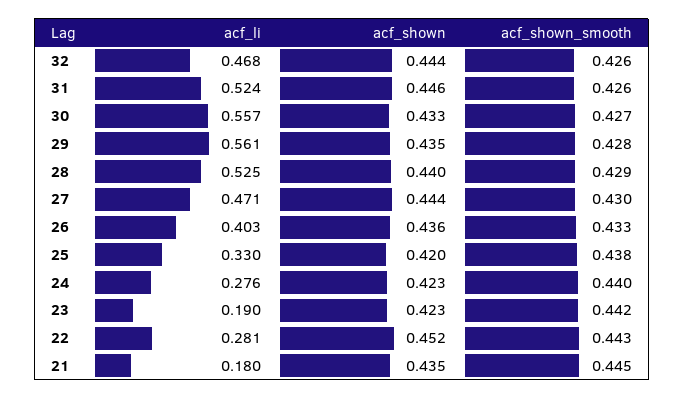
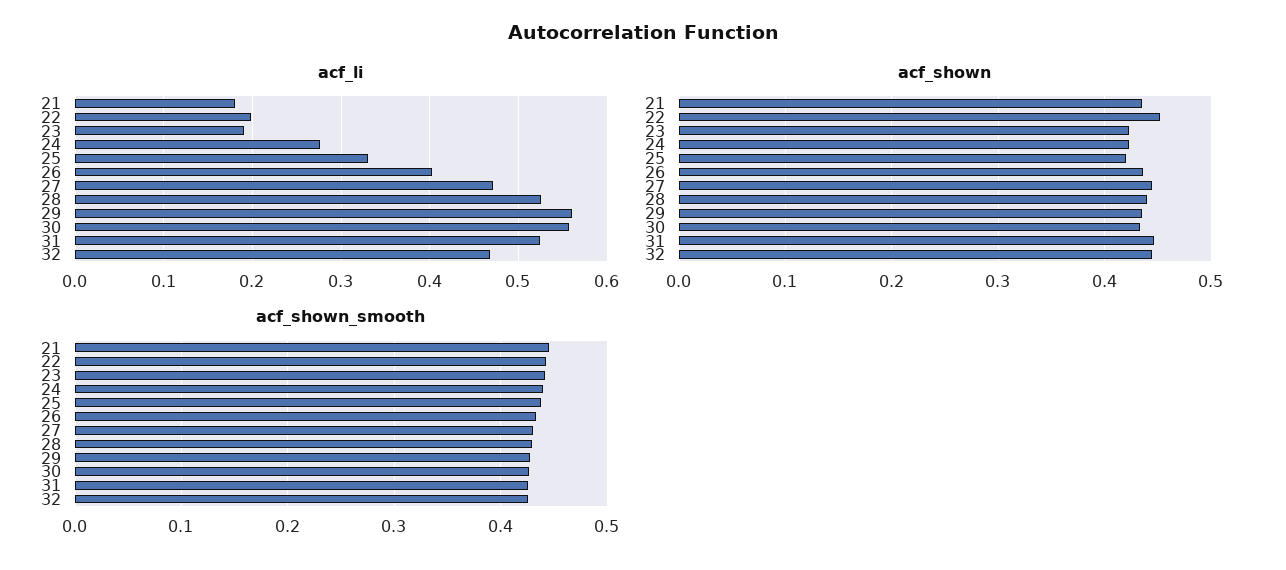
  {
    "acf_li": {
      "32": 0.468,
      "31": 0.524,
      "30": 0.557,
      "29": 0.561,
      "28": 0.525,
      "27": 0.471,
      "26": 0.403,
      "25": 0.33,
      "24": 0.276,
      "23": 0.19,
-     "22": 0.281,
+     "22": 0.2,
      "21": 0.18
    },
    "acf_shown": {
      "32": 0.444,
      "31": 0.446,
      "30": 0.433,
      "29": 0.435,
      "28": 0.44,
      "27": 0.444,
      "26": 0.436,
      "25": 0.42,
      "24": 0.423,
      "23": 0.423,
      "22": 0.452,
      "21": 0.435
    },
    "acf_shown_smooth": {
      "32": 0.426,
      "31": 0.426,
      "30": 0.427,
      "29": 0.428,
      "28": 0.429,
      "27": 0.43,
      "26": 0.433,
      "25": 0.438,
      "24": 0.44,
      "23": 0.442,
      "22": 0.443,
      "21": 0.445
    }
  }

